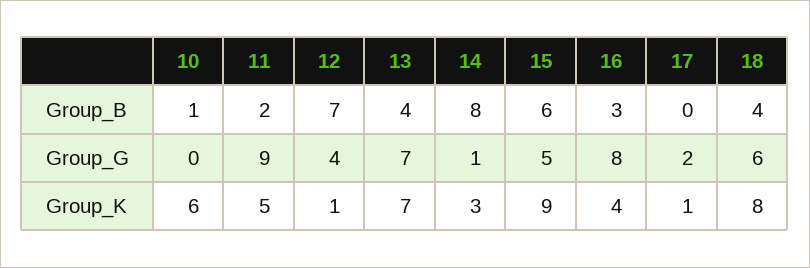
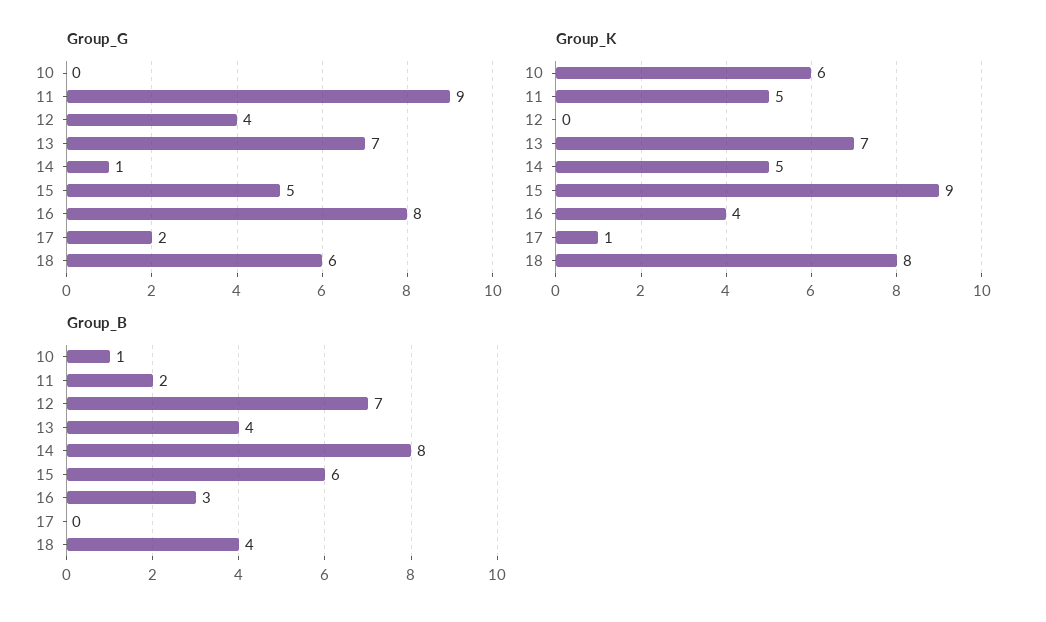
  {
    "Group_B": {
      "10": 1,
      "11": 2,
      "12": 7,
      "13": 4,
      "14": 8,
      "15": 6,
      "16": 3,
      "17": 0,
      "18": 4
    },
    "Group_G": {
      "10": 0,
      "11": 9,
      "12": 4,
      "13": 7,
      "14": 1,
      "15": 5,
      "16": 8,
      "17": 2,
      "18": 6
    },
    "Group_K": {
      "10": 6,
      "11": 5,
-     "12": 1,
+     "12": 0,
      "13": 7,
-     "14": 3,
+     "14": 5,
      "15": 9,
      "16": 4,
      "17": 1,
      "18": 8
    }
  }

